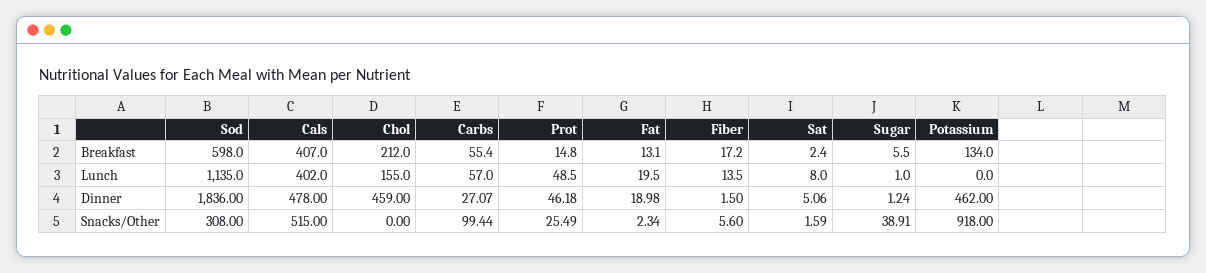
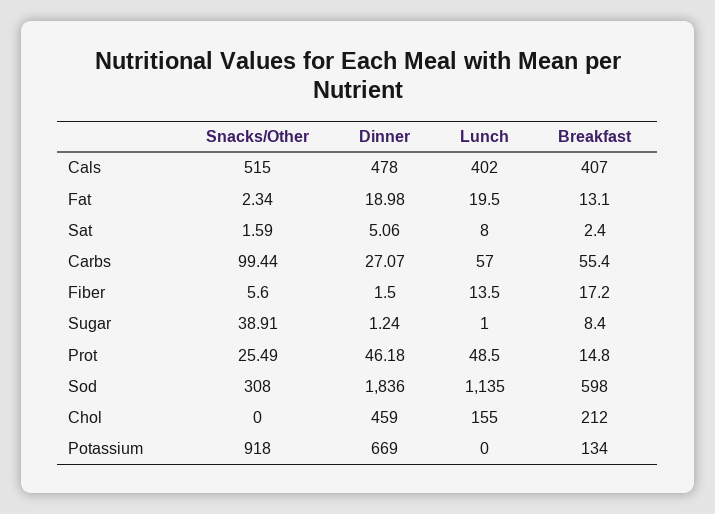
  {
    "Sod": {
      "Breakfast": 598,
      "Lunch": 1135,
      "Dinner": 1836,
      "Snacks/Other": 308
    },
    "Cals": {
      "Breakfast": 407,
      "Lunch": 402,
      "Dinner": 478,
      "Snacks/Other": 515
    },
    "Chol": {
      "Breakfast": 212,
      "Lunch": 155,
      "Dinner": 459,
      "Snacks/Other": 0
    },
    "Carbs": {
      "Breakfast": 55.4,
      "Lunch": 57,
      "Dinner": 27.07,
      "Snacks/Other": 99.44
    },
    "Prot": {
      "Breakfast": 14.8,
      "Lunch": 48.5,
      "Dinner": 46.18,
      "Snacks/Other": 25.49
    },
    "Fat": {
      "Breakfast": 13.1,
      "Lunch": 19.5,
      "Dinner": 18.98,
      "Snacks/Other": 2.34
    },
    "Fiber": {
      "Breakfast": 17.2,
      "Lunch": 13.5,
      "Dinner": 1.5,
      "Snacks/Other": 5.6
    },
    "Sat": {
      "Breakfast": 2.4,
      "Lunch": 8,
      "Dinner": 5.06,
      "Snacks/Other": 1.59
    },
    "Sugar": {
-     "Breakfast": 5.5,
+     "Breakfast": 8.4,
      "Lunch": 1,
      "Dinner": 1.24,
      "Snacks/Other": 38.91
    },
    "Potassium": {
      "Breakfast": 134,
      "Lunch": 0,
-     "Dinner": 462,
+     "Dinner": 669,
      "Snacks/Other": 918
    }
  }

